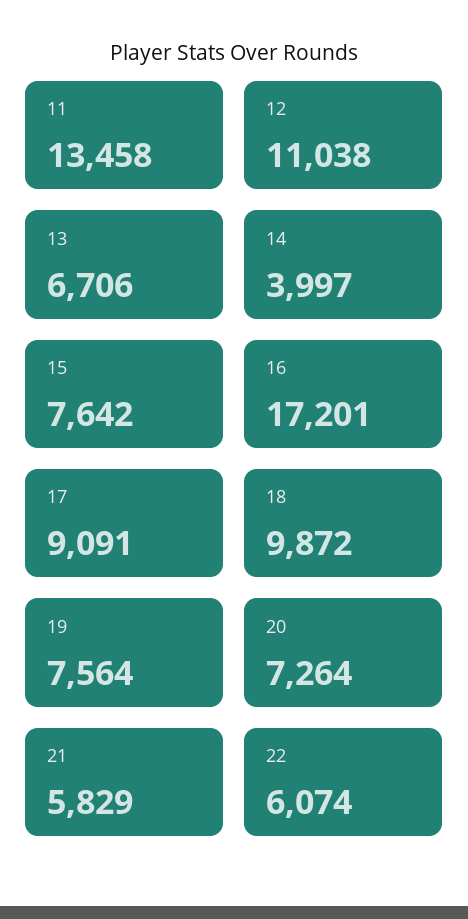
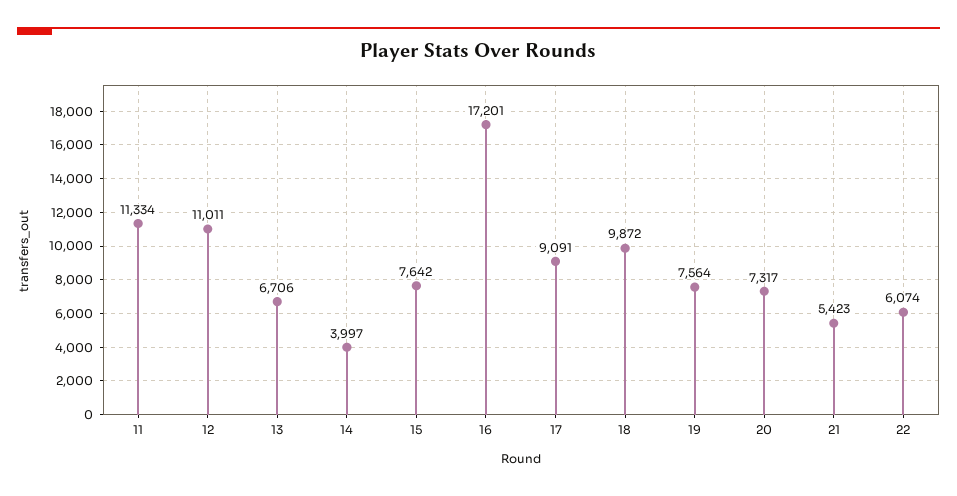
  {
-   "11": 13458,
+   "11": 11334,
-   "12": 11038,
+   "12": 11011,
    "13": 6706,
    "14": 3997,
    "15": 7642,
    "16": 17201,
    "17": 9091,
    "18": 9872,
    "19": 7564,
-   "20": 7264,
+   "20": 7317,
-   "21": 5829,
+   "21": 5423,
    "22": 6074
  }

